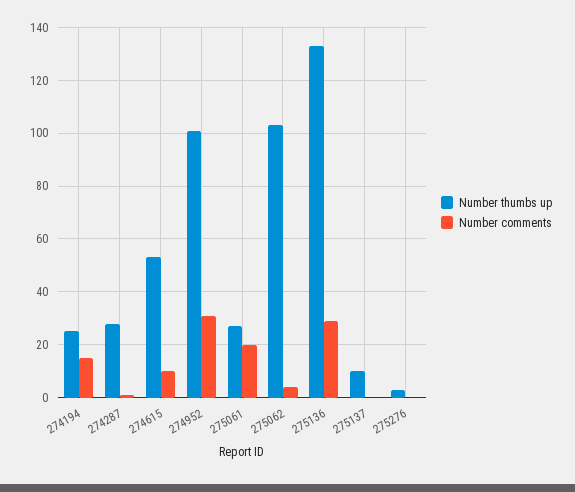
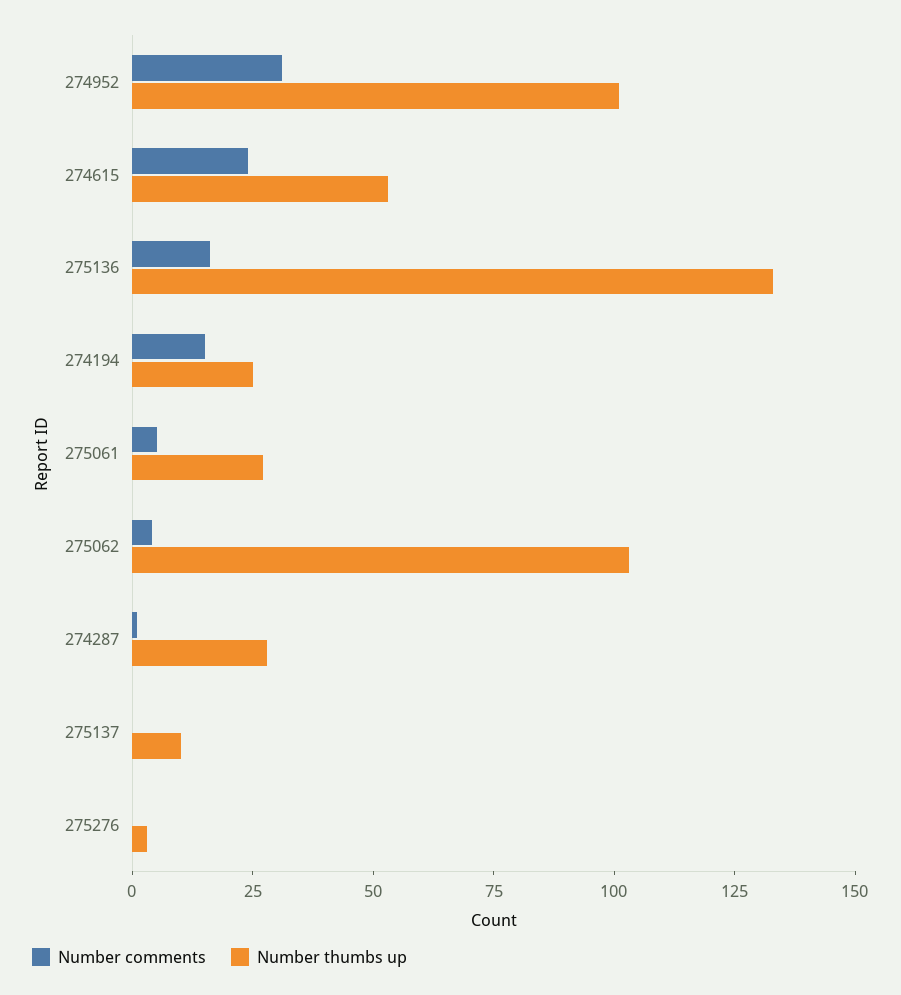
  {
    "Number thumbs up": {
      "274194": 25,
      "274287": 30,
      "274615": 55,
      "274952": 100,
      "275061": 25,
      "275062": 105,
      "275136": 135,
      "275137": 10,
      "275276": 5
    },
    "Number comments": {
      "274194": 15,
      "274287": 0,
-     "274615": 10,
+     "274615": 25,
      "274952": 30,
-     "275061": 20,
+     "275061": 5,
      "275062": 5,
-     "275136": 30,
+     "275136": 15,
      "275137": 0,
      "275276": 0
    }
  }

